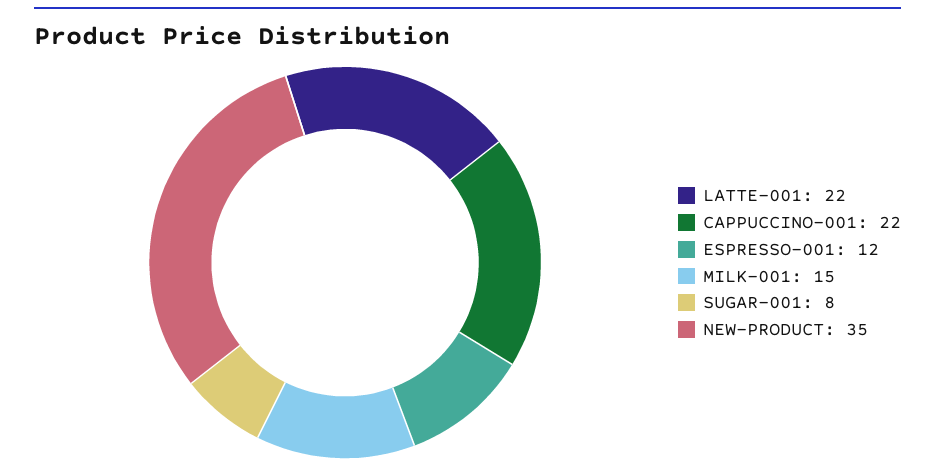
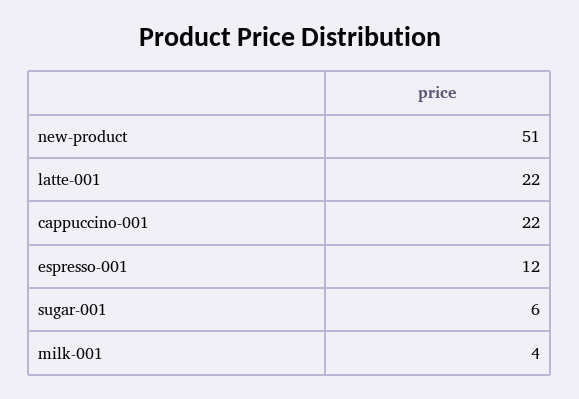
  {
    "LATTE-001": 22,
    "CAPPUCCINO-001": 22,
    "ESPRESSO-001": 12,
-   "MILK-001": 15,
+   "MILK-001": 4,
-   "SUGAR-001": 8,
+   "SUGAR-001": 6,
-   "NEW-PRODUCT": 35
+   "NEW-PRODUCT": 51
  }

